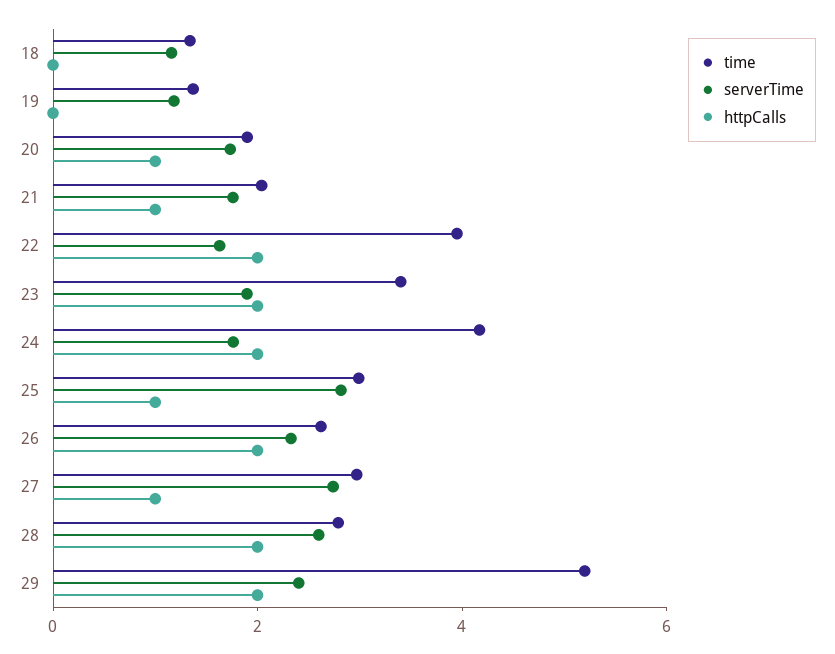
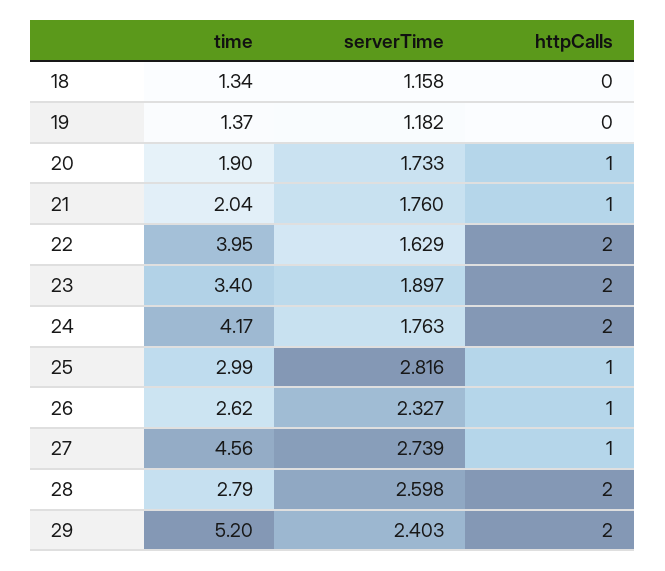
  {
    "time": {
      "18": 1.34,
      "19": 1.37,
      "20": 1.9,
      "21": 2.04,
      "22": 3.95,
      "23": 3.4,
      "24": 4.17,
      "25": 2.99,
      "26": 2.62,
-     "27": 3,
+     "27": 4.56,
      "28": 2.79,
      "29": 5.2
    },
    "serverTime": {
      "18": 1.158,
      "19": 1.182,
      "20": 1.733,
      "21": 1.76,
      "22": 1.629,
      "23": 1.897,
      "24": 1.763,
      "25": 2.816,
      "26": 2.327,
      "27": 2.739,
      "28": 2.598,
      "29": 2.403
    },
    "httpCalls": {
      "18": 0,
      "19": 0,
      "20": 1,
      "21": 1,
      "22": 2,
      "23": 2,
      "24": 2,
      "25": 1,
-     "26": 2,
+     "26": 1,
      "27": 1,
      "28": 2,
      "29": 2
    }
  }

